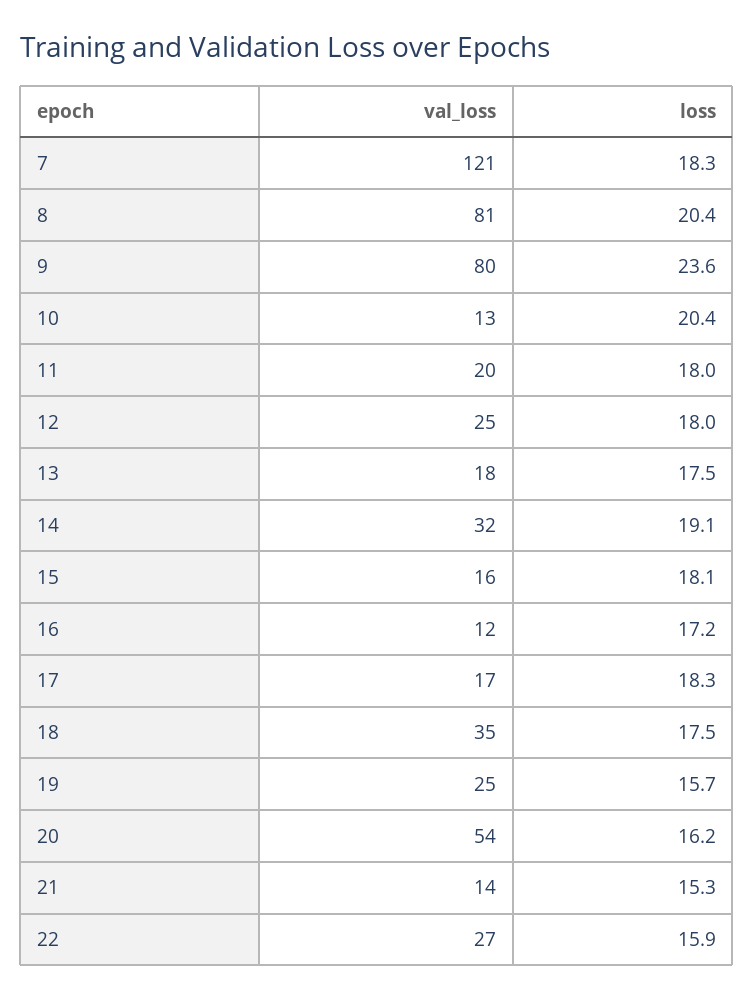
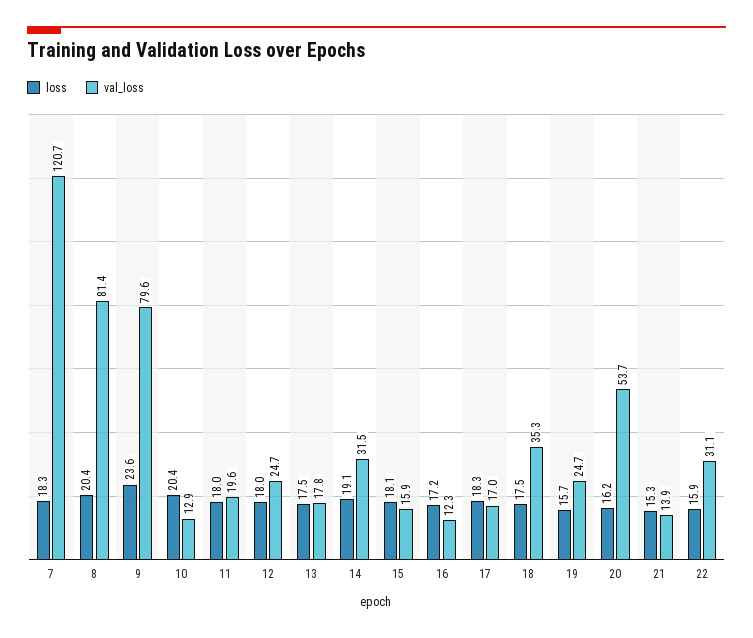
  {
    "val_loss": {
      "7": 120.7,
      "8": 81.4,
      "9": 79.6,
      "10": 12.9,
      "11": 19.6,
      "12": 24.7,
      "13": 17.8,
      "14": 31.5,
      "15": 15.9,
      "16": 12.3,
      "17": 17,
      "18": 35.3,
      "19": 24.7,
      "20": 53.7,
      "21": 13.9,
-     "22": 27
+     "22": 31.1
    },
    "loss": {
      "7": 18.3,
      "8": 20.4,
      "9": 23.6,
      "10": 20.4,
      "11": 18,
      "12": 18,
      "13": 17.5,
      "14": 19.1,
      "15": 18.1,
      "16": 17.2,
      "17": 18.3,
      "18": 17.5,
      "19": 15.7,
      "20": 16.2,
      "21": 15.3,
      "22": 15.9
    }
  }

